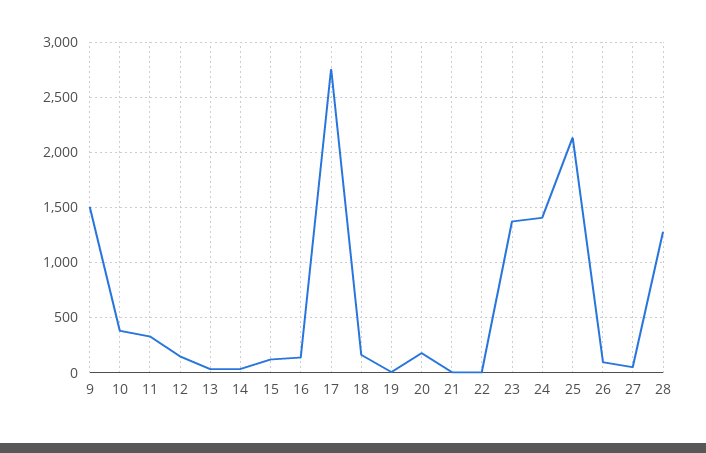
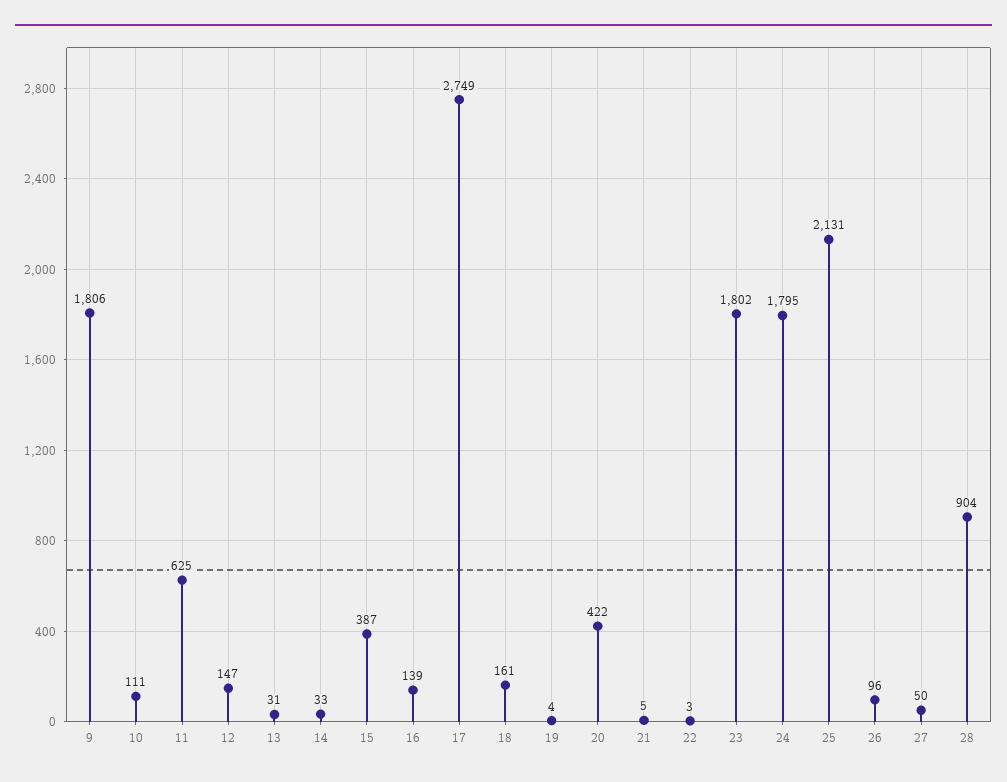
  {
-   "9": 1500,
+   "9": 1806,
-   "10": 400,
+   "10": 111,
-   "11": 300,
+   "11": 625,
    "12": 147,
    "13": 31,
    "14": 33,
-   "15": 100,
+   "15": 387,
    "16": 139,
    "17": 2749,
    "18": 161,
    "19": 4,
-   "20": 200,
+   "20": 422,
    "21": 5,
    "22": 3,
-   "23": 1400,
+   "23": 1802,
-   "24": 1400,
+   "24": 1795,
    "25": 2131,
    "26": 96,
    "27": 50,
-   "28": 1300
+   "28": 904
  }

